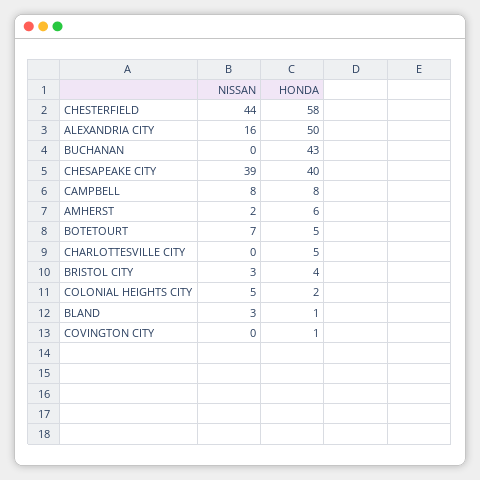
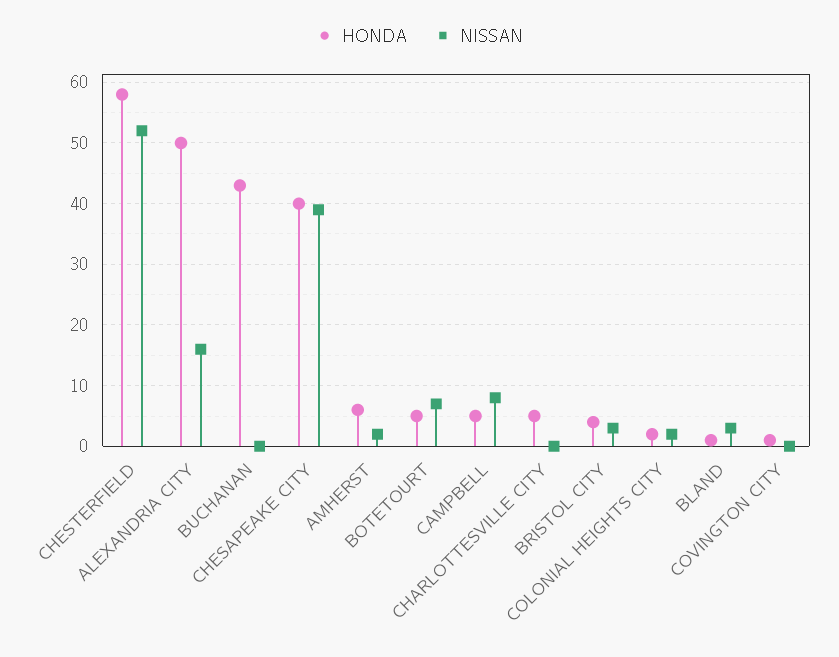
  {
    "NISSAN": {
-     "CHESTERFIELD": 44,
+     "CHESTERFIELD": 52,
      "ALEXANDRIA CITY": 16,
      "BUCHANAN": 0,
      "CHESAPEAKE CITY": 39,
      "CAMPBELL": 8,
      "AMHERST": 2,
      "BOTETOURT": 7,
      "CHARLOTTESVILLE CITY": 0,
      "BRISTOL CITY": 3,
-     "COLONIAL HEIGHTS CITY": 5,
+     "COLONIAL HEIGHTS CITY": 2,
      "BLAND": 3,
      "COVINGTON CITY": 0
    },
    "HONDA": {
      "CHESTERFIELD": 58,
      "ALEXANDRIA CITY": 50,
      "BUCHANAN": 43,
      "CHESAPEAKE CITY": 40,
-     "CAMPBELL": 8,
+     "CAMPBELL": 5,
      "AMHERST": 6,
      "BOTETOURT": 5,
      "CHARLOTTESVILLE CITY": 5,
      "BRISTOL CITY": 4,
      "COLONIAL HEIGHTS CITY": 2,
      "BLAND": 1,
      "COVINGTON CITY": 1
    }
  }

